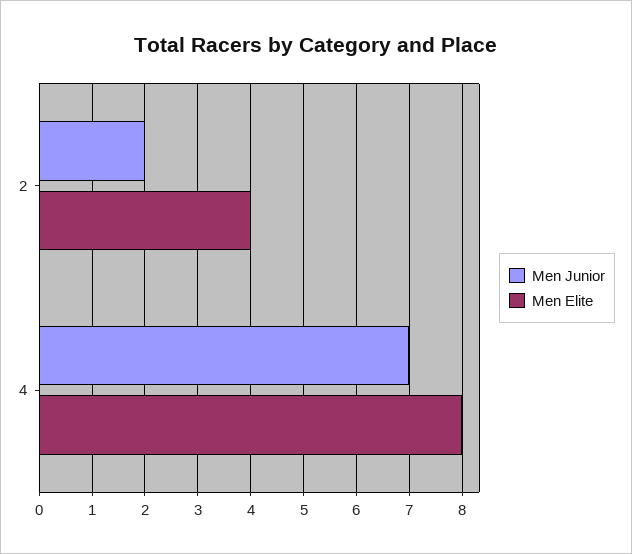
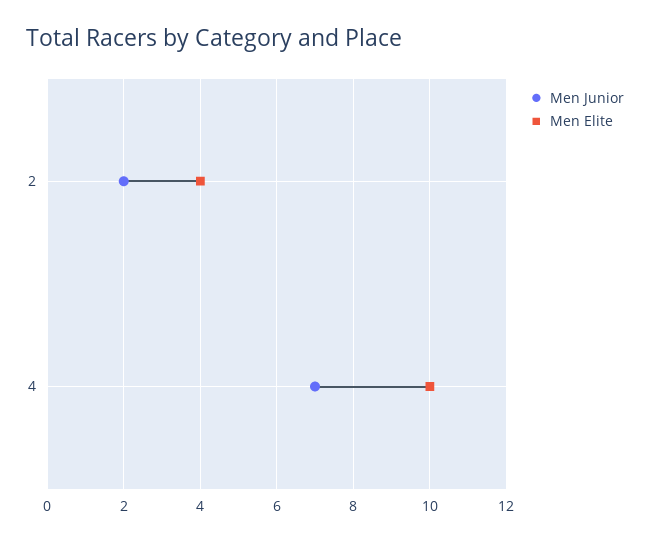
  {
    "Men Junior": {
      "2": 2,
      "4": 7
    },
    "Men Elite": {
      "2": 4,
-     "4": 8
+     "4": 10
    }
  }

